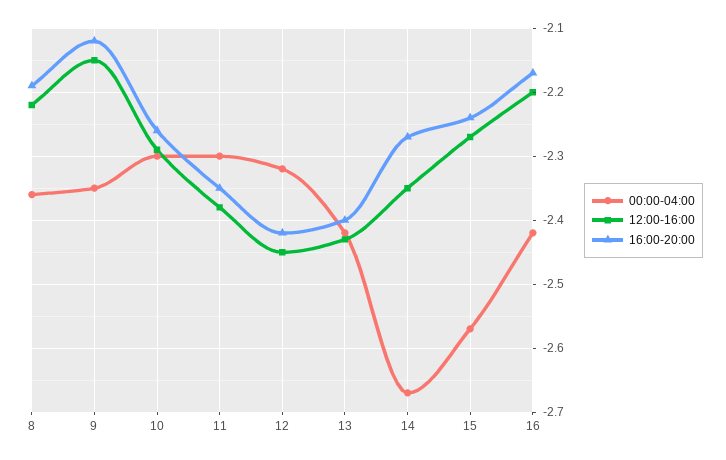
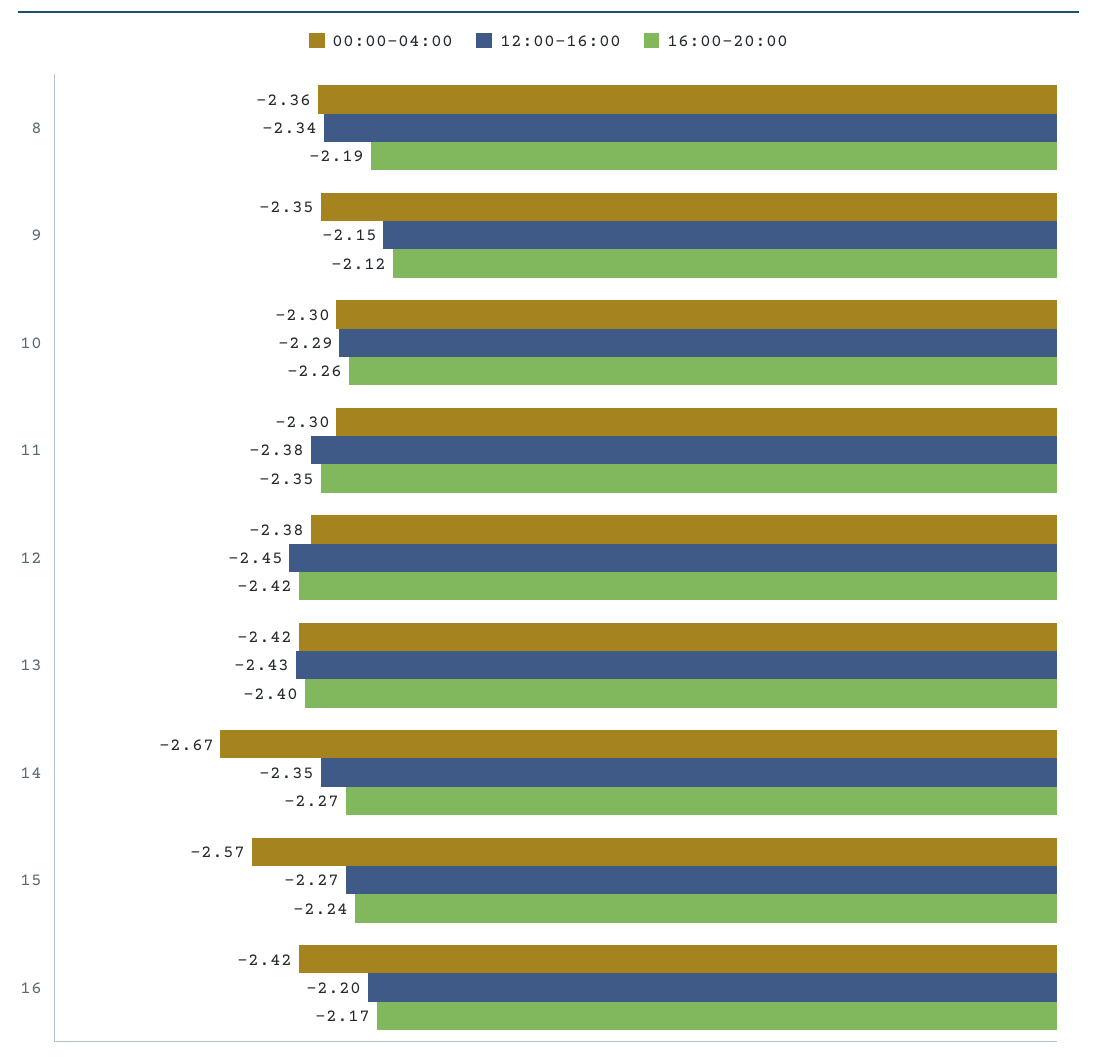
  {
    "00:00-04:00": {
      "8": -2.36,
      "9": -2.35,
      "10": -2.3,
      "11": -2.3,
-     "12": -2.32,
+     "12": -2.38,
      "13": -2.42,
      "14": -2.67,
      "15": -2.57,
      "16": -2.42
    },
    "12:00-16:00": {
-     "8": -2.22,
+     "8": -2.34,
      "9": -2.15,
      "10": -2.29,
      "11": -2.38,
      "12": -2.45,
      "13": -2.43,
      "14": -2.35,
      "15": -2.27,
      "16": -2.2
    },
    "16:00-20:00": {
      "8": -2.19,
      "9": -2.12,
      "10": -2.26,
      "11": -2.35,
      "12": -2.42,
      "13": -2.4,
      "14": -2.27,
      "15": -2.24,
      "16": -2.17
    }
  }

